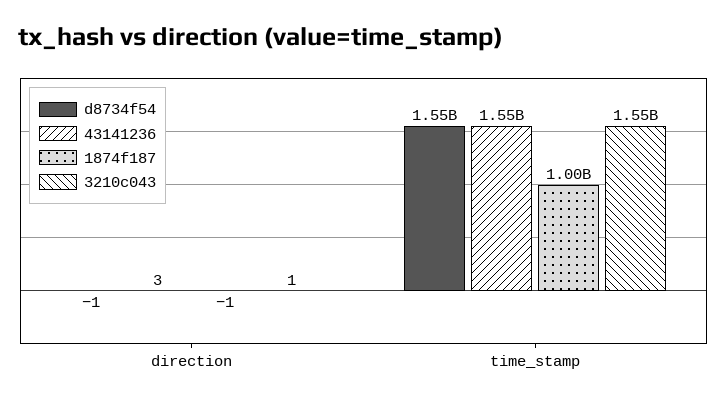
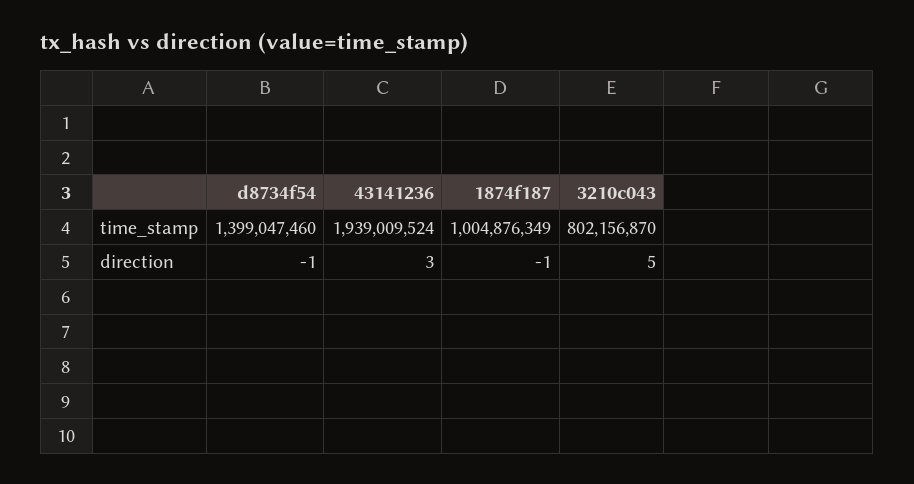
  {
    "d8734f54": {
      "direction": -1,
-     "time_stamp": 1550000000
+     "time_stamp": 1399047460
    },
    "43141236": {
      "direction": 3,
-     "time_stamp": 1550000000
+     "time_stamp": 1939009524
    },
    "1874f187": {
      "direction": -1,
      "time_stamp": 1004876349
    },
    "3210c043": {
-     "direction": 1,
+     "direction": 5,
-     "time_stamp": 1550000000
+     "time_stamp": 802156870
    }
  }

